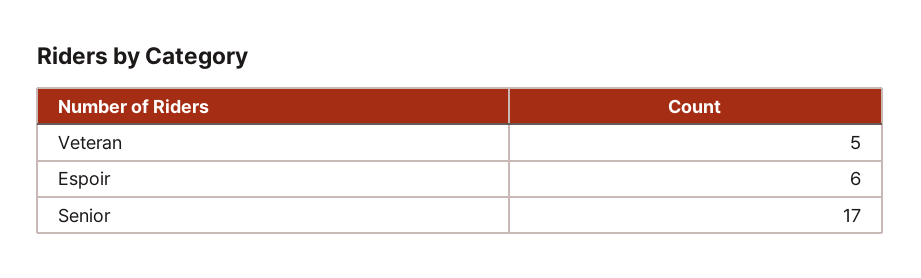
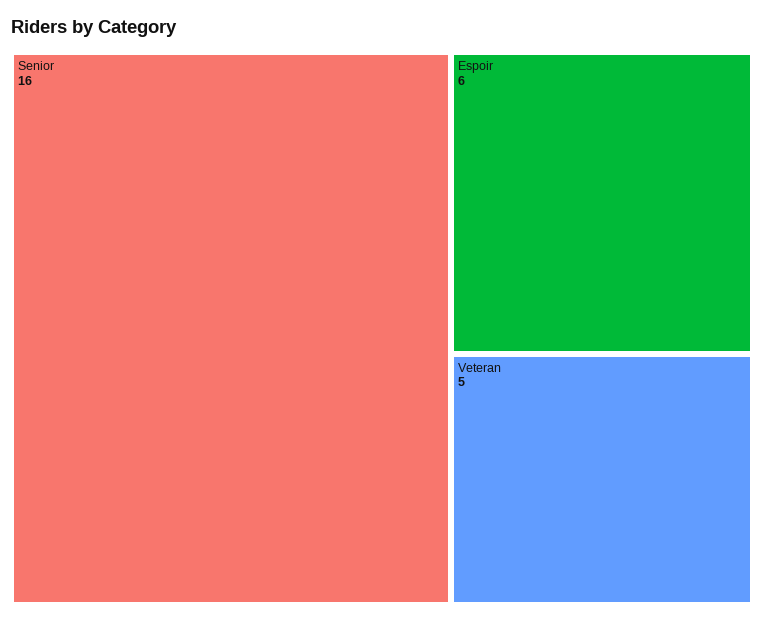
  {
    "Veteran": 5,
    "Espoir": 6,
-   "Senior": 17
+   "Senior": 16
  }

